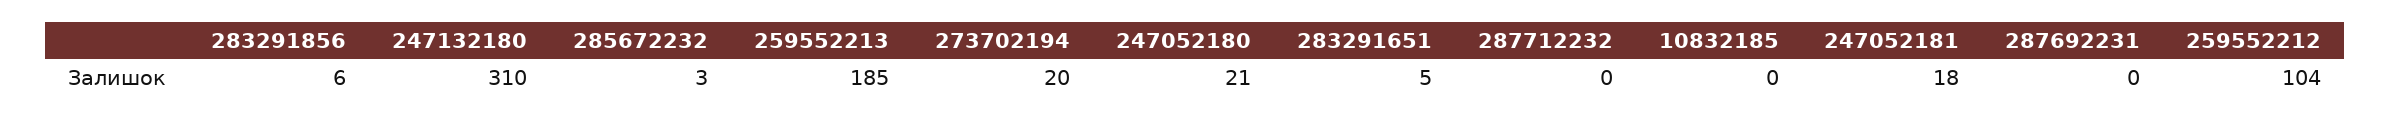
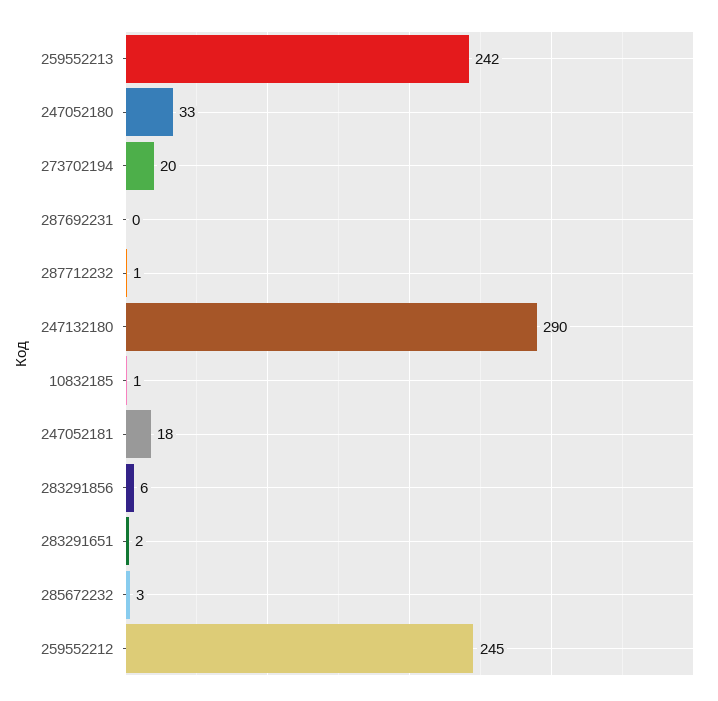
  {
    "283291856": 6,
-   "247132180": 310,
+   "247132180": 290,
    "285672232": 3,
-   "259552213": 185,
+   "259552213": 242,
    "273702194": 20,
-   "247052180": 21,
+   "247052180": 33,
-   "283291651": 5,
+   "283291651": 2,
-   "287712232": 0,
+   "287712232": 1,
-   "10832185": 0,
+   "10832185": 1,
    "247052181": 18,
    "287692231": 0,
-   "259552212": 104
+   "259552212": 245
  }

